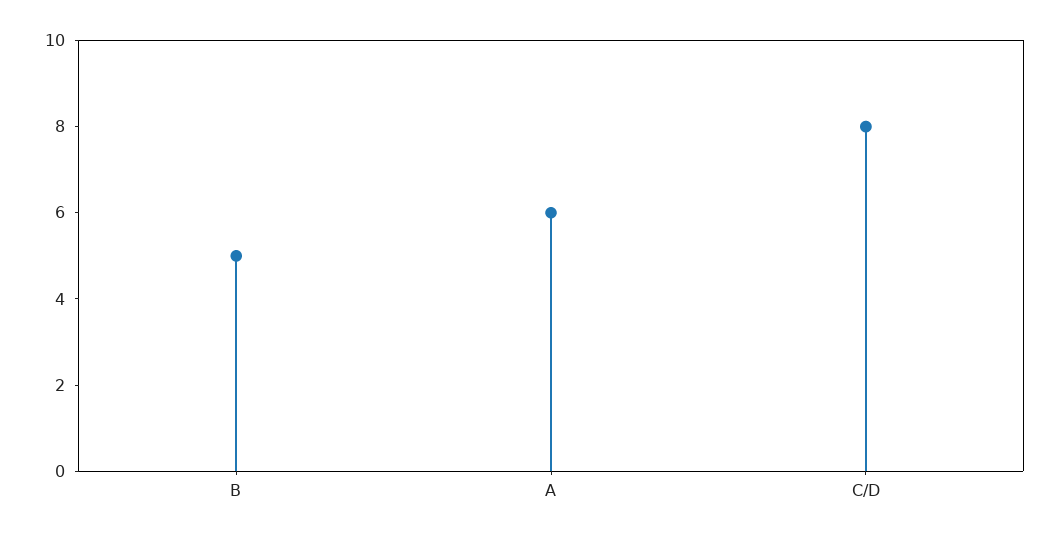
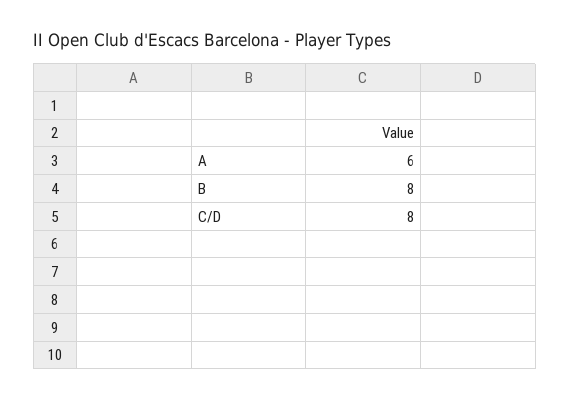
  {
-   "B": 5,
+   "B": 8,
    "A": 6,
    "C/D": 8
  }

